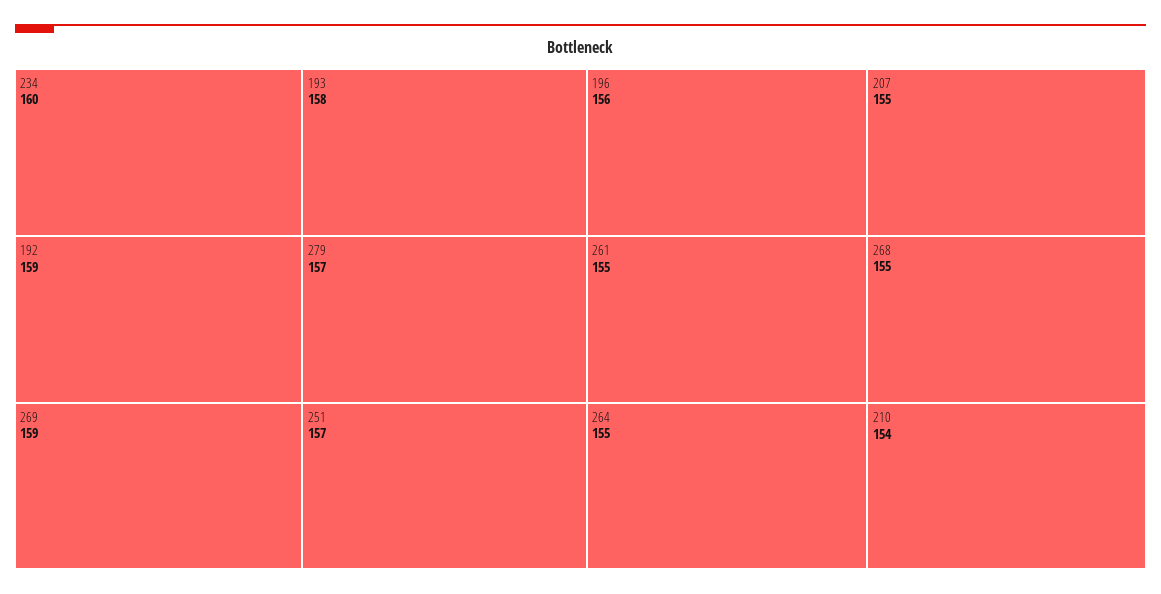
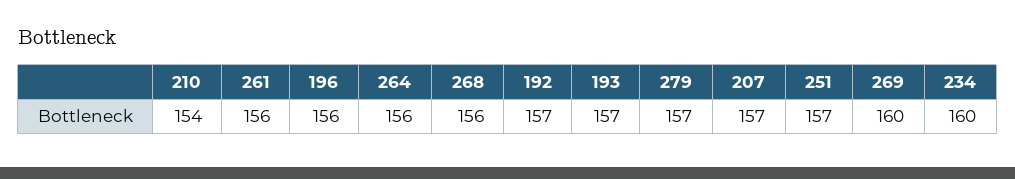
  {
    "234": 160,
-   "192": 159,
+   "192": 157,
-   "269": 159,
+   "269": 160,
-   "193": 158,
+   "193": 157,
    "279": 157,
    "251": 157,
    "196": 156,
-   "261": 155,
+   "261": 156,
-   "264": 155,
+   "264": 156,
-   "207": 155,
+   "207": 157,
-   "268": 155,
+   "268": 156,
    "210": 154
  }

